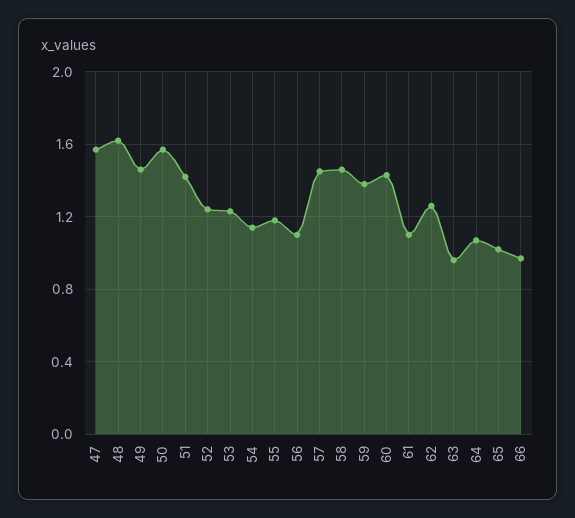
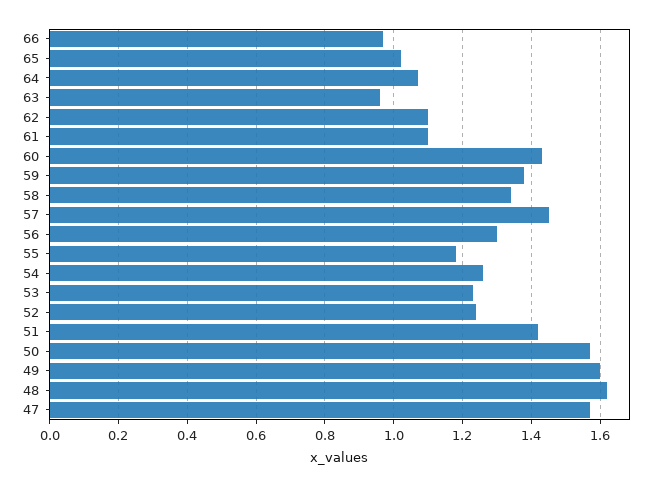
  {
    "47": 1.55,
    "48": 1.6,
-   "49": 1.45,
+   "49": 1.6,
    "50": 1.55,
    "51": 1.4,
    "52": 1.25,
    "53": 1.25,
-   "54": 1.15,
+   "54": 1.25,
    "55": 1.2,
-   "56": 1.1,
+   "56": 1.3,
    "57": 1.45,
-   "58": 1.45,
+   "58": 1.35,
    "59": 1.4,
    "60": 1.45,
    "61": 1.1,
-   "62": 1.25,
+   "62": 1.1,
    "63": 0.95,
    "64": 1.05,
    "65": 1,
    "66": 0.95
  }

